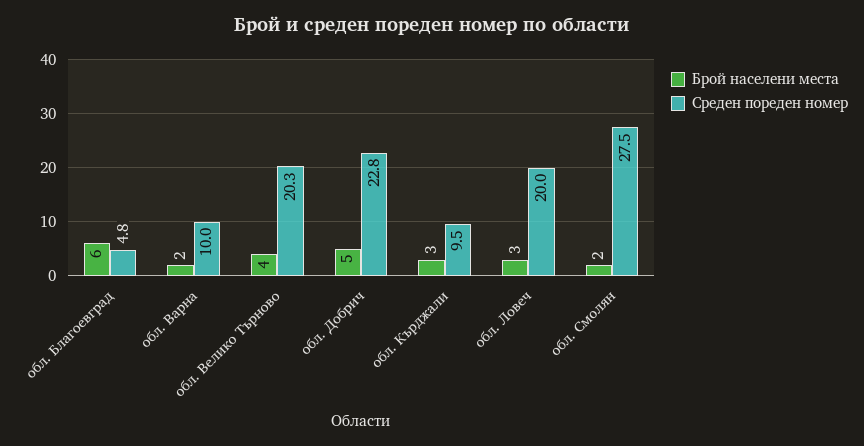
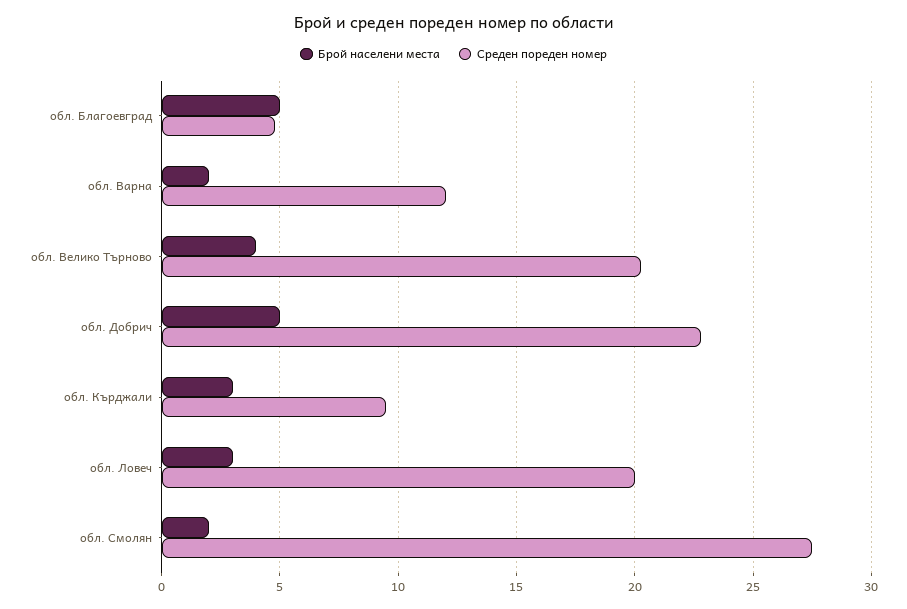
  {
    "Брой населени места": {
-     "обл. Благоевград": 6,
+     "обл. Благоевград": 5,
      "обл. Варна": 2,
      "обл. Велико Търново": 4,
      "обл. Добрич": 5,
      "обл. Кърджали": 3,
      "обл. Ловеч": 3,
      "обл. Смолян": 2
    },
    "Среден пореден номер": {
      "обл. Благоевград": 4.8,
-     "обл. Варна": 10,
+     "обл. Варна": 12,
      "обл. Велико Търново": 20.3,
      "обл. Добрич": 22.8,
      "обл. Кърджали": 9.5,
      "обл. Ловеч": 20,
      "обл. Смолян": 27.5
    }
  }

